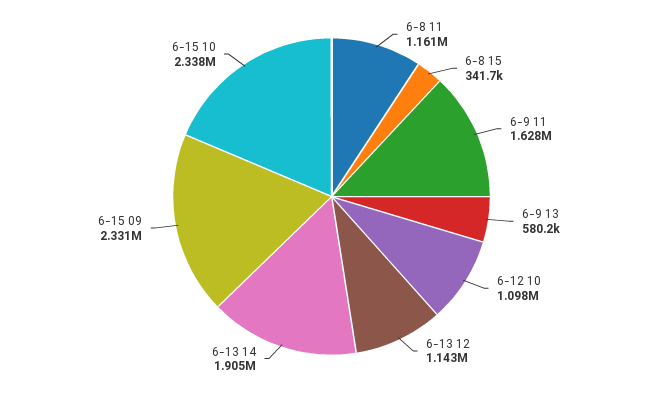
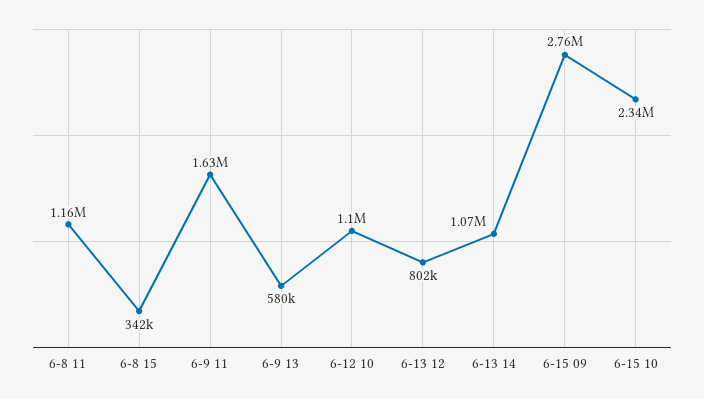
  {
    "6-8 11": 1161000,
    "6-8 15": 341700,
    "6-9 11": 1628000,
    "6-9 13": 580200,
    "6-12 10": 1098000,
-   "6-13 12": 1143000,
+   "6-13 12": 802000,
-   "6-13 14": 1905000,
+   "6-13 14": 1070000,
-   "6-15 09": 2331000,
+   "6-15 09": 2760000,
    "6-15 10": 2338000
  }

